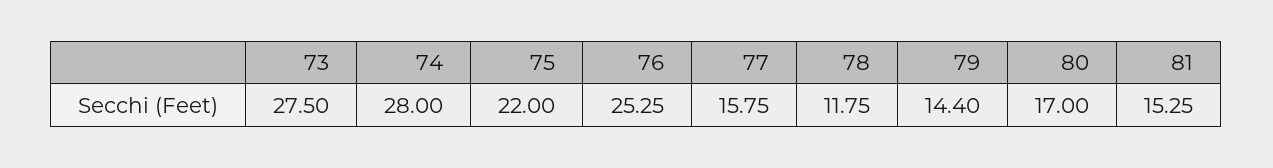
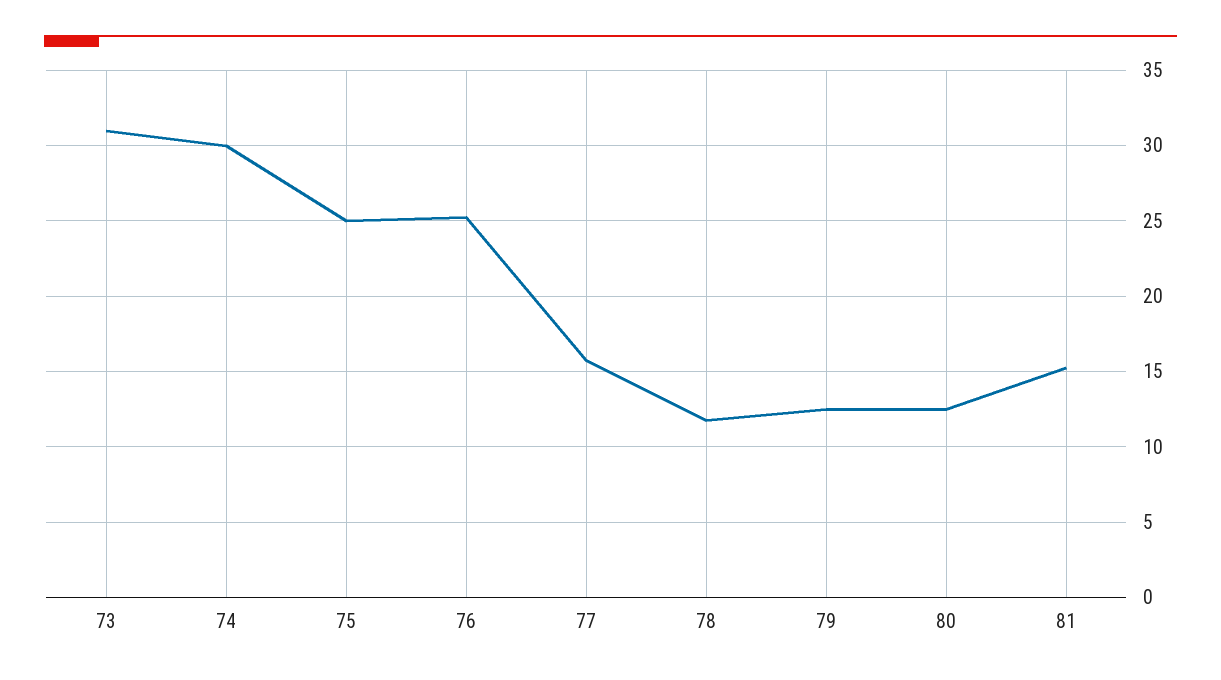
  {
-   "73": 27.5,
+   "73": 31,
-   "74": 28,
+   "74": 30,
-   "75": 22,
+   "75": 25,
    "76": 25.25,
    "77": 15.75,
    "78": 11.75,
-   "79": 14.4,
+   "79": 12.5,
-   "80": 17,
+   "80": 12.5,
    "81": 15.25
  }

